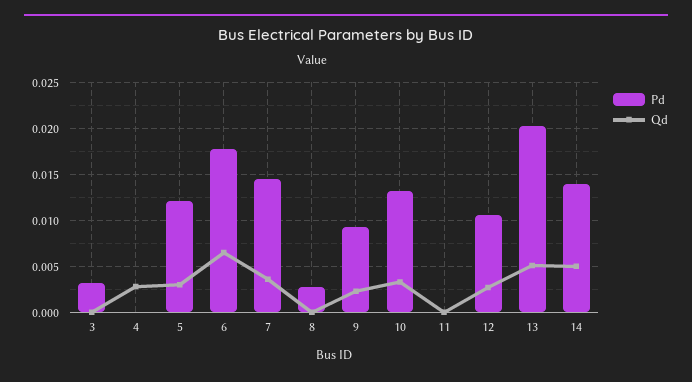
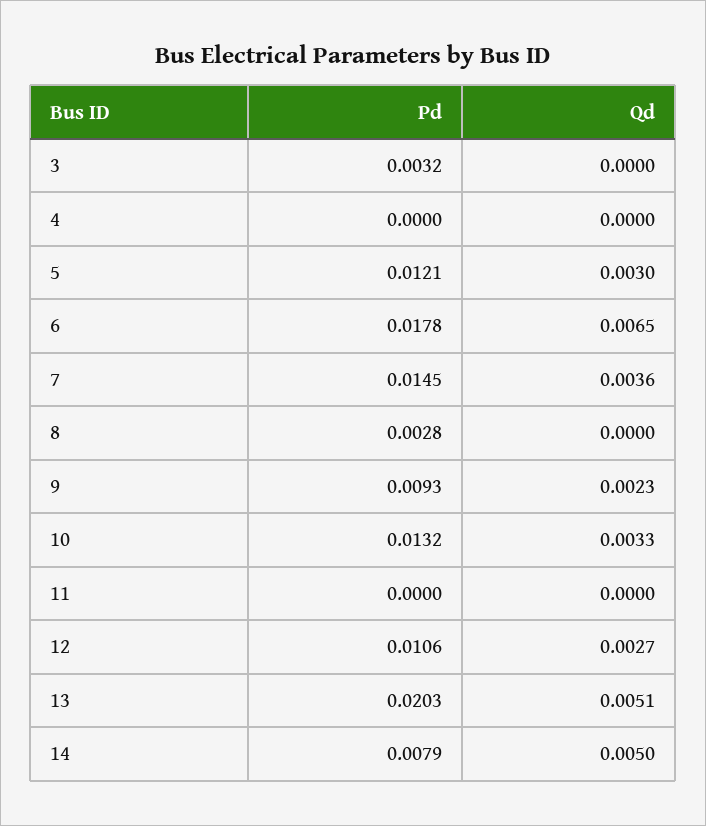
  {
    "Pd": {
      "3": 0.0032,
      "4": 0,
      "5": 0.0121,
      "6": 0.0178,
      "7": 0.0145,
      "8": 0.0028,
      "9": 0.0093,
      "10": 0.0132,
      "11": 0,
      "12": 0.0106,
      "13": 0.0203,
-     "14": 0.014
+     "14": 0.0079
    },
    "Qd": {
      "3": 0,
-     "4": 0.003,
+     "4": 0,
      "5": 0.003,
      "6": 0.0065,
      "7": 0.0036,
      "8": 0,
      "9": 0.0023,
      "10": 0.0033,
      "11": 0,
      "12": 0.0027,
      "13": 0.0051,
      "14": 0.005
    }
  }

